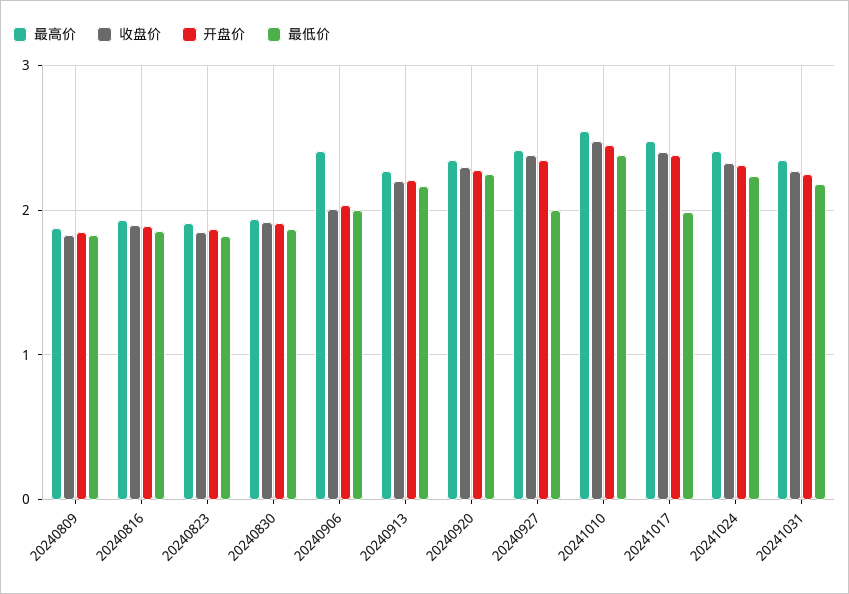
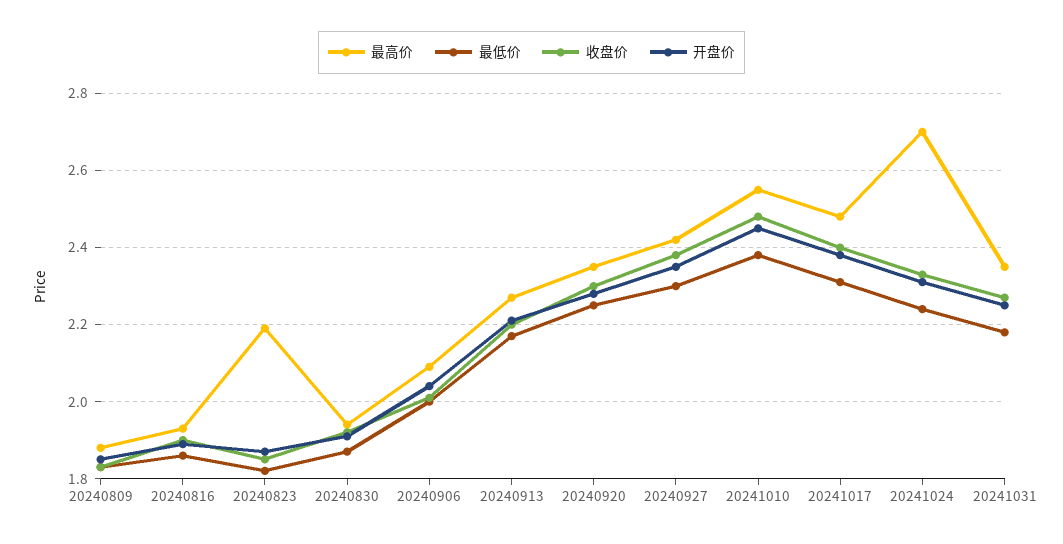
  {
    "最高价": {
      "20240809": 1.9,
      "20240816": 1.95,
-     "20240823": 1.9,
+     "20240823": 2.2,
      "20240830": 1.95,
-     "20240906": 2.4,
+     "20240906": 2.1,
      "20240913": 2.25,
      "20240920": 2.35,
      "20240927": 2.4,
      "20241010": 2.55,
      "20241017": 2.5,
-     "20241024": 2.4,
+     "20241024": 2.7,
      "20241031": 2.35
    },
    "收盘价": {
      "20240809": 1.85,
      "20240816": 1.9,
      "20240823": 1.85,
      "20240830": 1.9,
      "20240906": 2,
      "20240913": 2.2,
      "20240920": 2.3,
      "20240927": 2.4,
      "20241010": 2.5,
      "20241017": 2.4,
      "20241024": 2.35,
      "20241031": 2.25
    },
    "开盘价": {
      "20240809": 1.85,
      "20240816": 1.9,
      "20240823": 1.85,
      "20240830": 1.9,
      "20240906": 2.05,
      "20240913": 2.2,
      "20240920": 2.3,
      "20240927": 2.35,
      "20241010": 2.45,
      "20241017": 2.4,
      "20241024": 2.3,
      "20241031": 2.25
    },
    "最低价": {
      "20240809": 1.85,
      "20240816": 1.85,
      "20240823": 1.8,
      "20240830": 1.85,
      "20240906": 2,
      "20240913": 2.15,
      "20240920": 2.25,
-     "20240927": 2,
+     "20240927": 2.3,
      "20241010": 2.4,
-     "20241017": 2,
+     "20241017": 2.3,
      "20241024": 2.25,
      "20241031": 2.2
    }
  }

